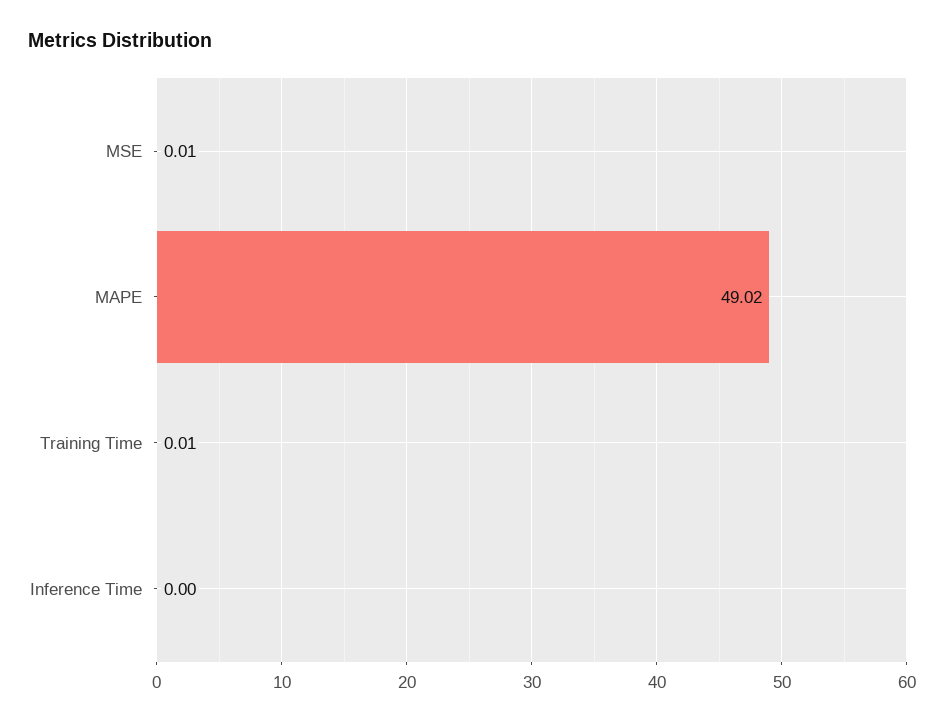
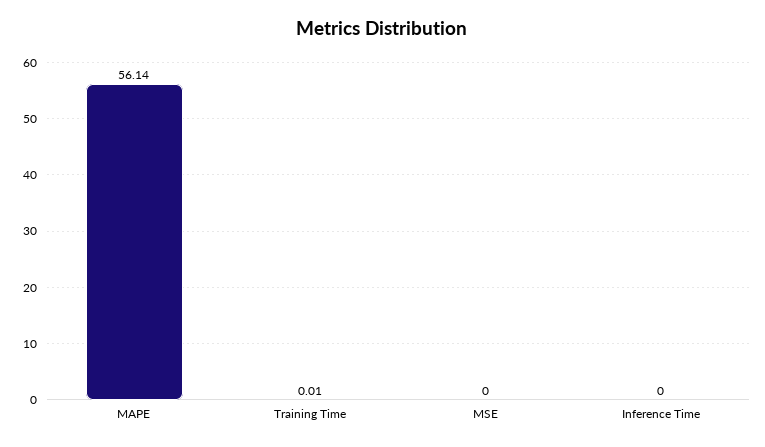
  {
-   "MSE": 0.01,
+   "MSE": 0,
-   "MAPE": 49.02,
+   "MAPE": 56.14,
    "Training Time": 0.01,
    "Inference Time": 0
  }

